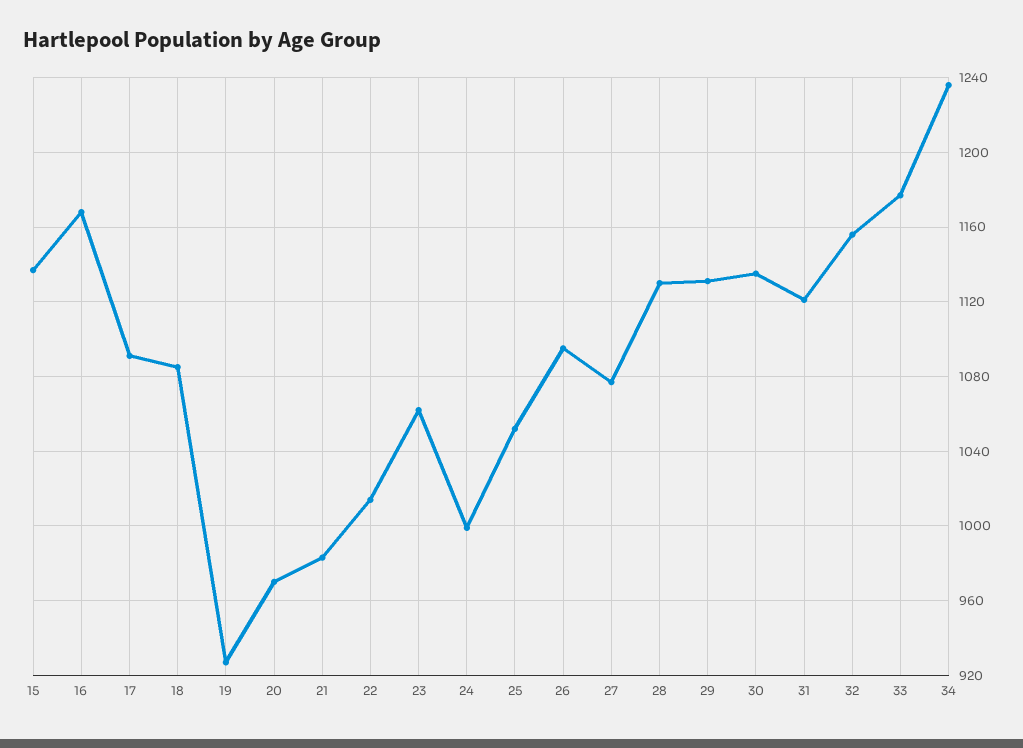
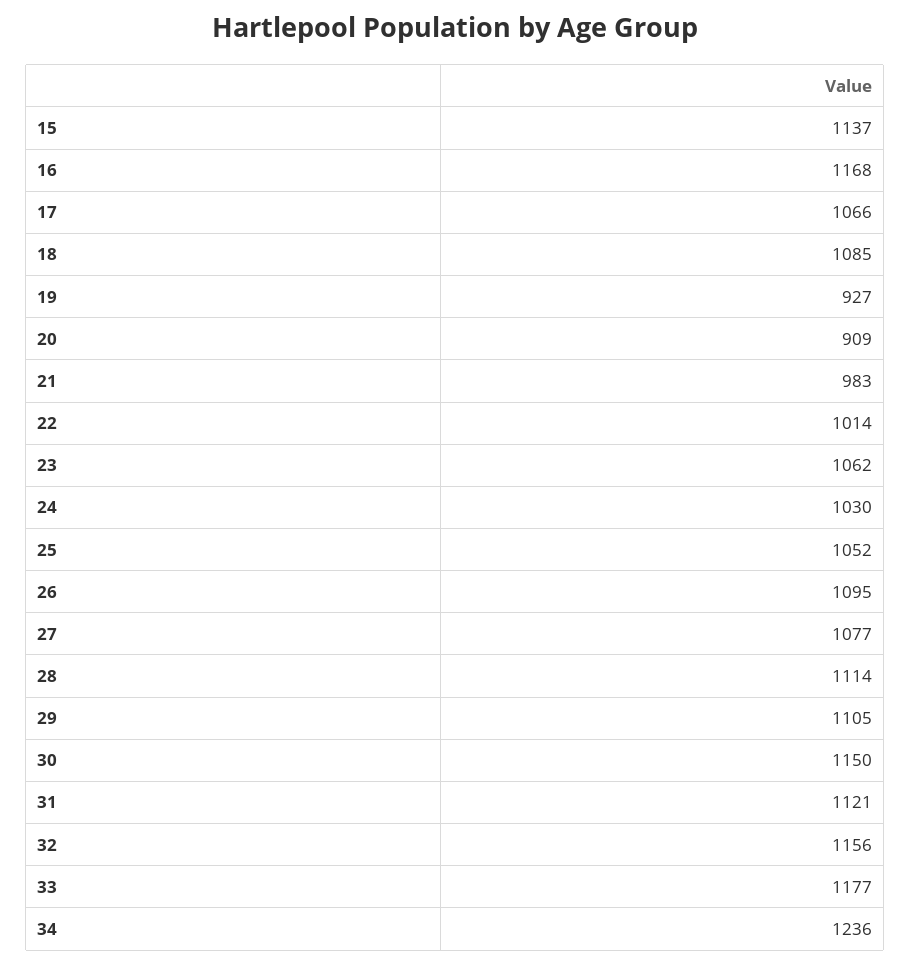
  {
    "15": 1137,
    "16": 1168,
-   "17": 1090,
+   "17": 1066,
    "18": 1085,
    "19": 927,
-   "20": 970,
+   "20": 909,
    "21": 983,
    "22": 1014,
    "23": 1062,
-   "24": 1000,
+   "24": 1030,
    "25": 1052,
    "26": 1095,
    "27": 1077,
-   "28": 1130,
+   "28": 1114,
-   "29": 1130,
+   "29": 1105,
-   "30": 1135,
+   "30": 1150,
    "31": 1121,
    "32": 1156,
    "33": 1177,
    "34": 1236
  }

